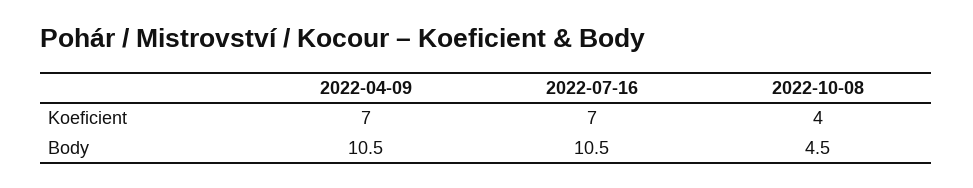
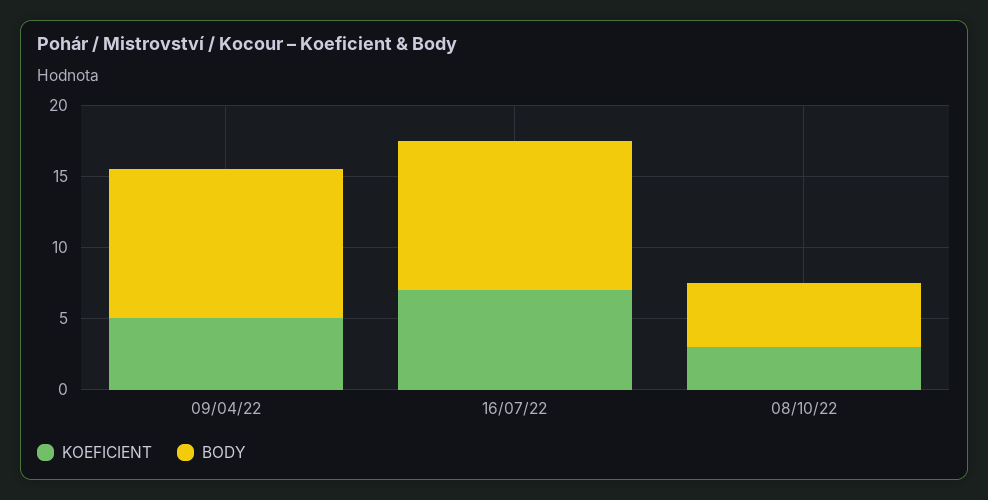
  {
    "Koeficient": {
-     "2022-04-09": 7,
+     "2022-04-09": 5,
      "2022-07-16": 7,
-     "2022-10-08": 4
+     "2022-10-08": 3
    },
    "Body": {
      "2022-04-09": 10.5,
      "2022-07-16": 10.5,
      "2022-10-08": 4.5
    }
  }

